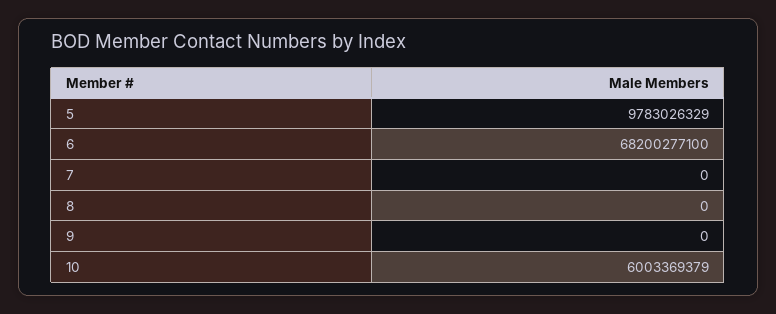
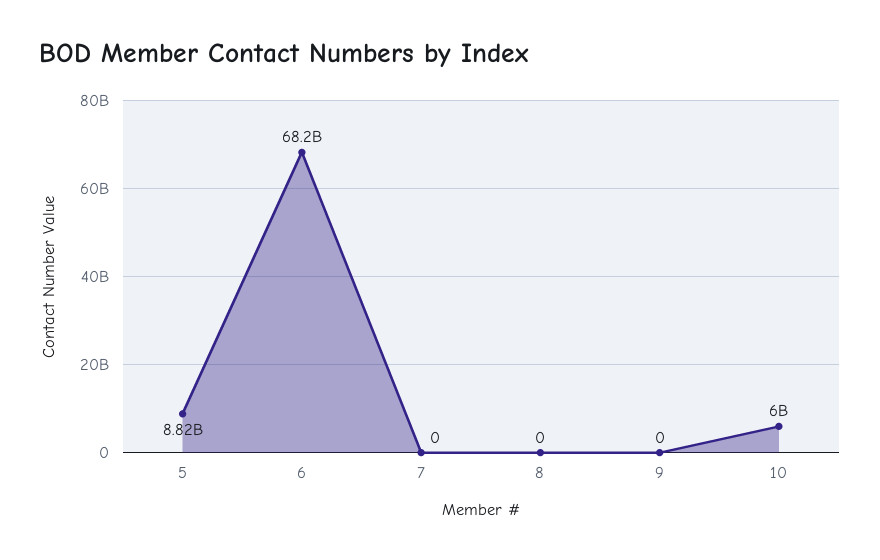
  {
-   "5": 9783026329,
+   "5": 8820000000,
    "6": 68200277100,
    "7": 0,
    "8": 0,
    "9": 0,
    "10": 6003369379
  }

